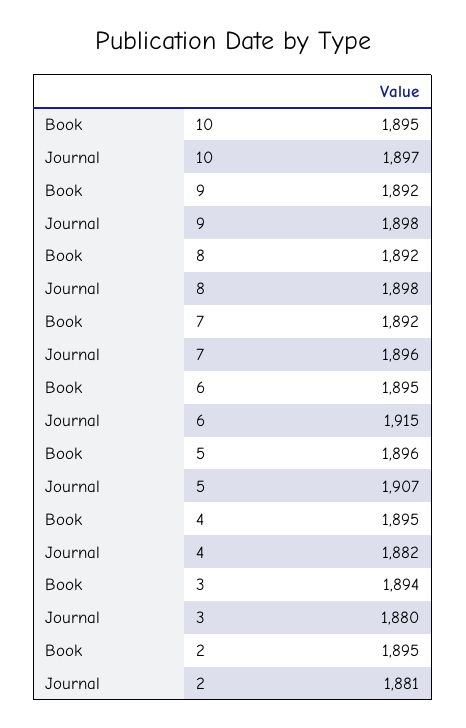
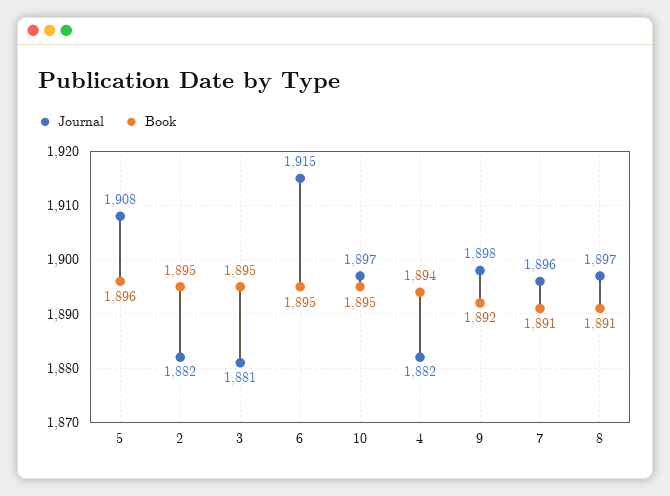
  {
    "Book": {
      "10": 1895,
      "9": 1892,
-     "8": 1892,
+     "8": 1891,
-     "7": 1892,
+     "7": 1891,
      "6": 1895,
      "5": 1896,
-     "4": 1895,
+     "4": 1894,
-     "3": 1894,
+     "3": 1895,
      "2": 1895
    },
    "Journal": {
      "10": 1897,
      "9": 1898,
-     "8": 1898,
+     "8": 1897,
      "7": 1896,
      "6": 1915,
-     "5": 1907,
+     "5": 1908,
      "4": 1882,
-     "3": 1880,
+     "3": 1881,
-     "2": 1881
+     "2": 1882
    }
  }

